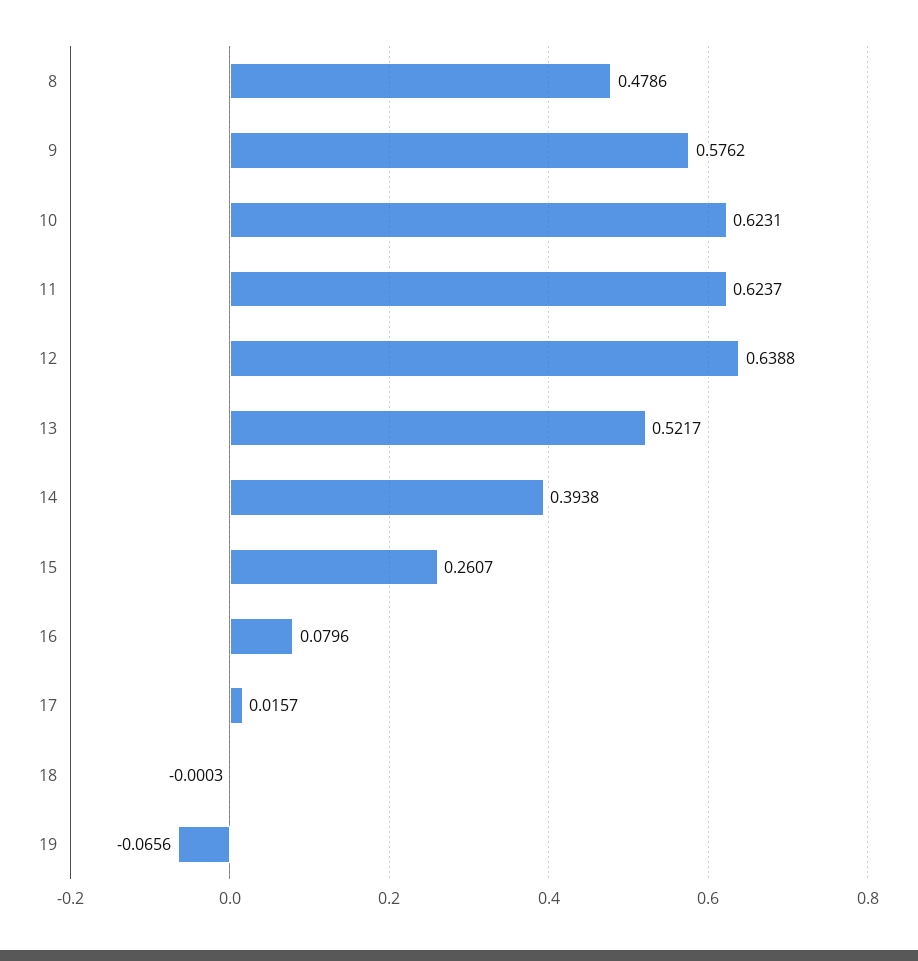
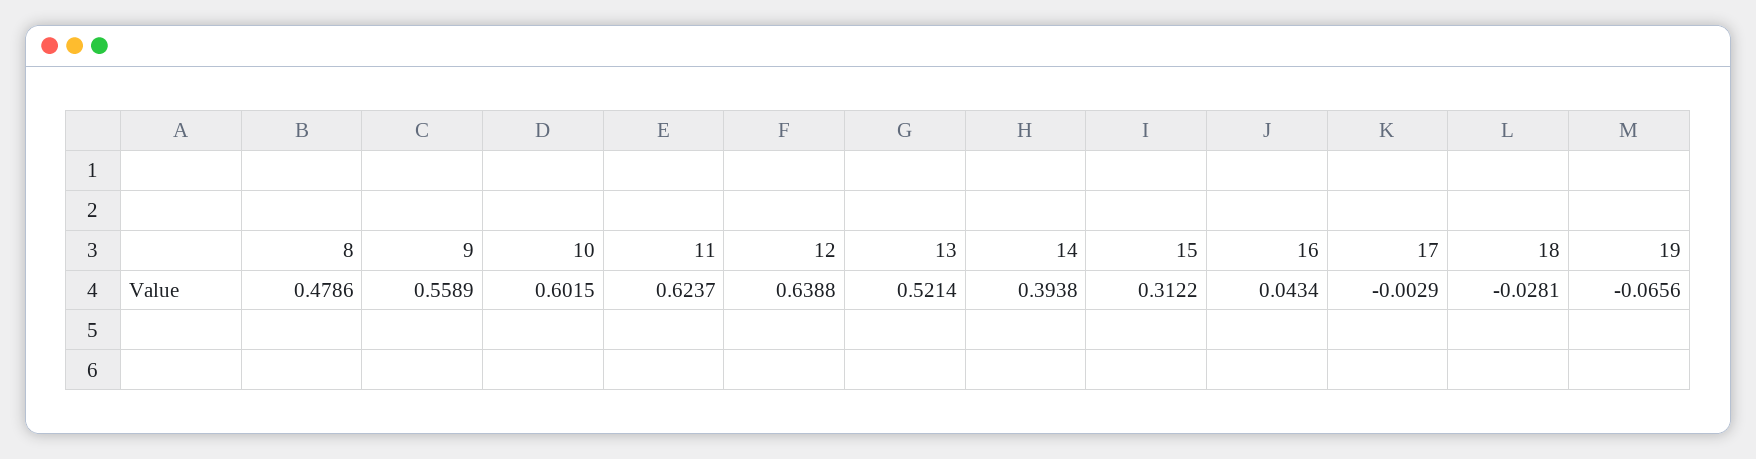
  {
    "8": 0.4786,
-   "9": 0.5762,
+   "9": 0.5589,
-   "10": 0.6231,
+   "10": 0.6015,
    "11": 0.6237,
    "12": 0.6388,
-   "13": 0.5217,
+   "13": 0.5214,
    "14": 0.3938,
-   "15": 0.2607,
+   "15": 0.3122,
-   "16": 0.0796,
+   "16": 0.0434,
-   "17": 0.0157,
+   "17": -0.0029,
-   "18": -0.0003,
+   "18": -0.0281,
    "19": -0.0656
  }

